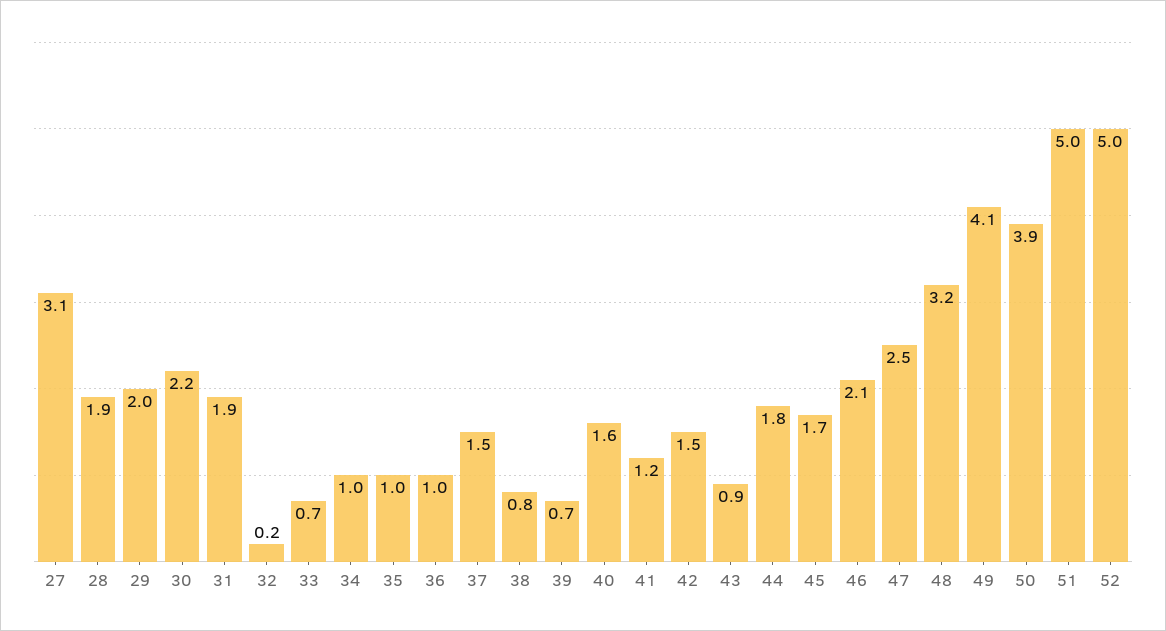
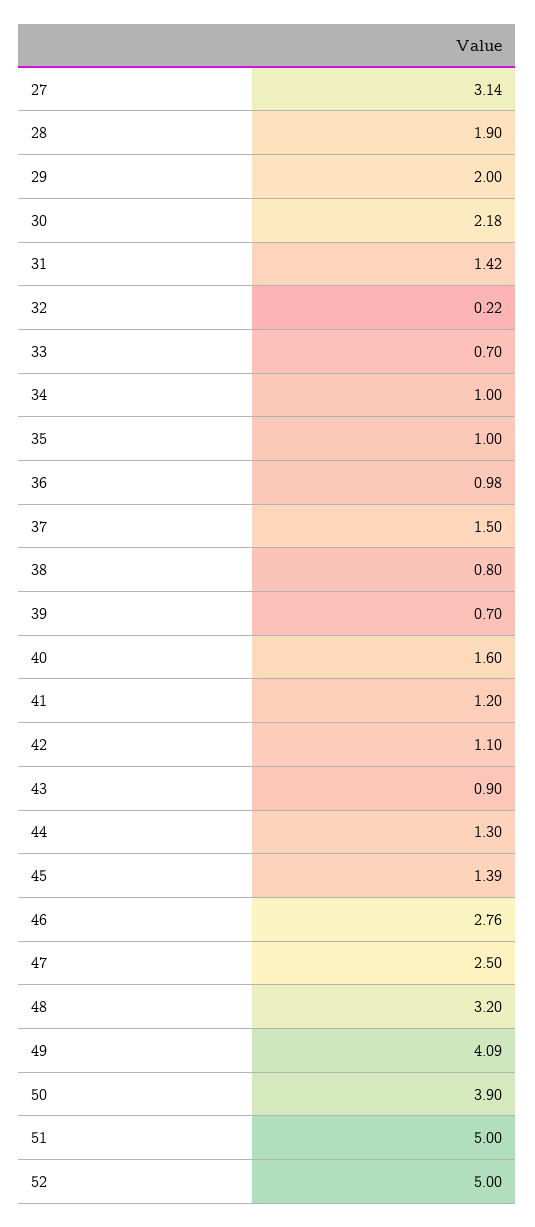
  {
    "27": 3.14,
    "28": 1.9,
    "29": 2,
    "30": 2.18,
-   "31": 1.9,
+   "31": 1.42,
    "32": 0.22,
    "33": 0.7,
    "34": 1,
    "35": 1,
    "36": 0.98,
    "37": 1.5,
    "38": 0.8,
    "39": 0.7,
    "40": 1.6,
    "41": 1.2,
-   "42": 1.5,
+   "42": 1.1,
    "43": 0.9,
-   "44": 1.8,
+   "44": 1.3,
-   "45": 1.7,
+   "45": 1.39,
-   "46": 2.1,
+   "46": 2.76,
    "47": 2.5,
    "48": 3.2,
    "49": 4.09,
    "50": 3.9,
    "51": 5,
    "52": 5
  }

